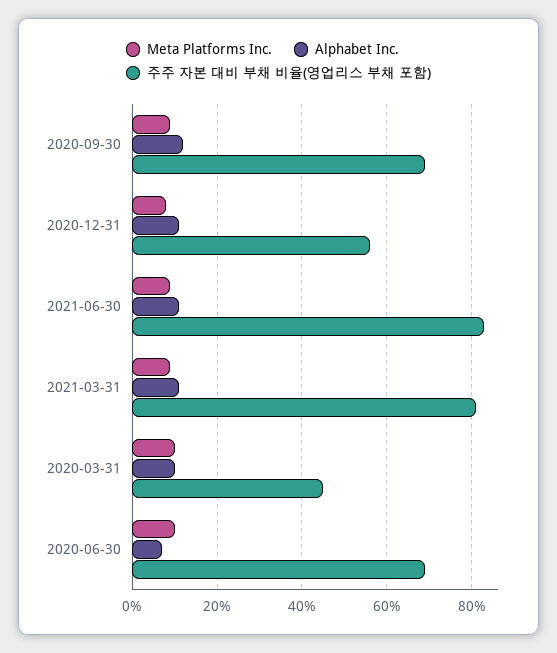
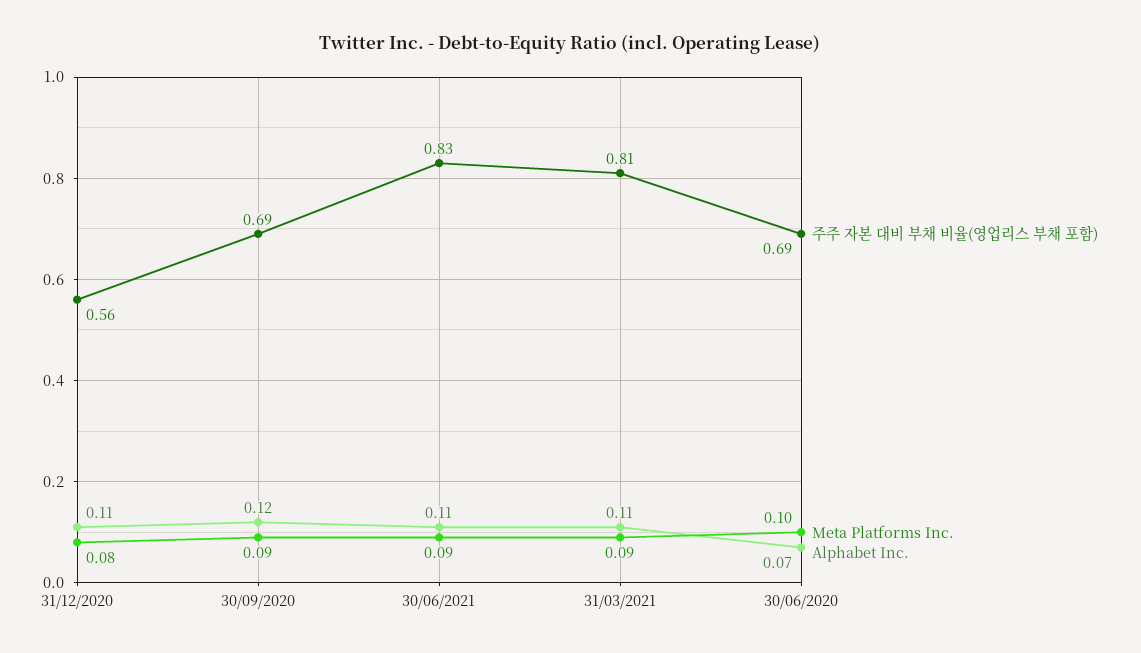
  {
    "Meta Platforms Inc.": {
      "2020-09-30": 0.09,
      "2020-12-31": 0.08,
      "2021-06-30": 0.09,
      "2021-03-31": 0.09,
-     "2020-03-31": 0.1,
      "2020-06-30": 0.1
    },
    "Alphabet Inc.": {
      "2020-09-30": 0.12,
      "2020-12-31": 0.11,
      "2021-06-30": 0.11,
      "2021-03-31": 0.11,
-     "2020-03-31": 0.1,
      "2020-06-30": 0.07
    },
    "주주 자본 대비 부채 비율(영업리스 부채 포함)": {
      "2020-09-30": 0.69,
      "2020-12-31": 0.56,
      "2021-06-30": 0.83,
      "2021-03-31": 0.81,
-     "2020-03-31": 0.45,
      "2020-06-30": 0.69
    }
  }

